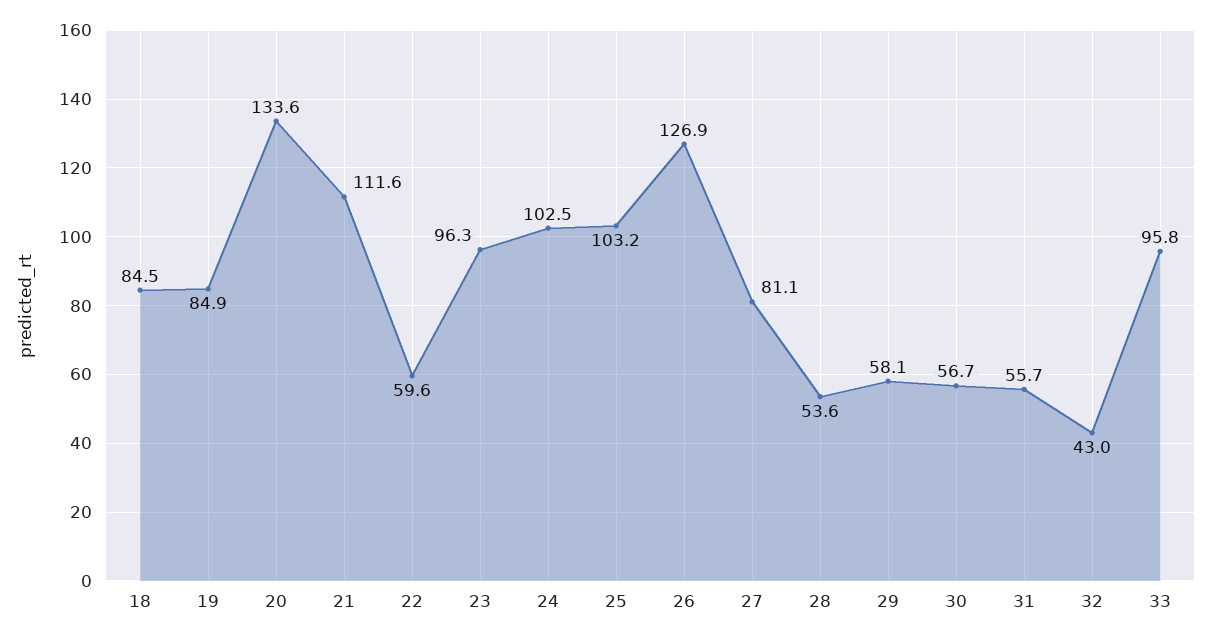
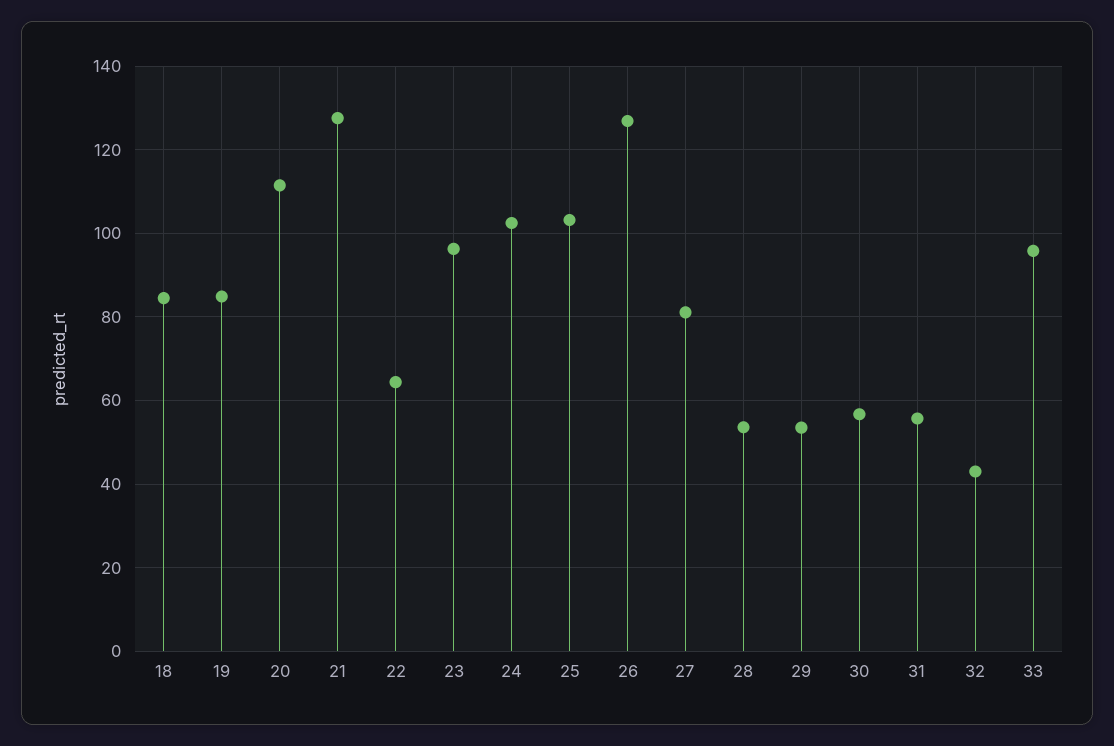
  {
    "18": 84.5,
    "19": 84.9,
-   "20": 133.6,
+   "20": 112,
-   "21": 111.6,
+   "21": 128,
-   "22": 59.6,
+   "22": 64,
    "23": 96.3,
    "24": 102.5,
    "25": 103.2,
    "26": 126.9,
    "27": 81.1,
    "28": 53.6,
-   "29": 58.1,
+   "29": 54,
    "30": 56.7,
    "31": 55.7,
    "32": 43,
    "33": 95.8
  }

